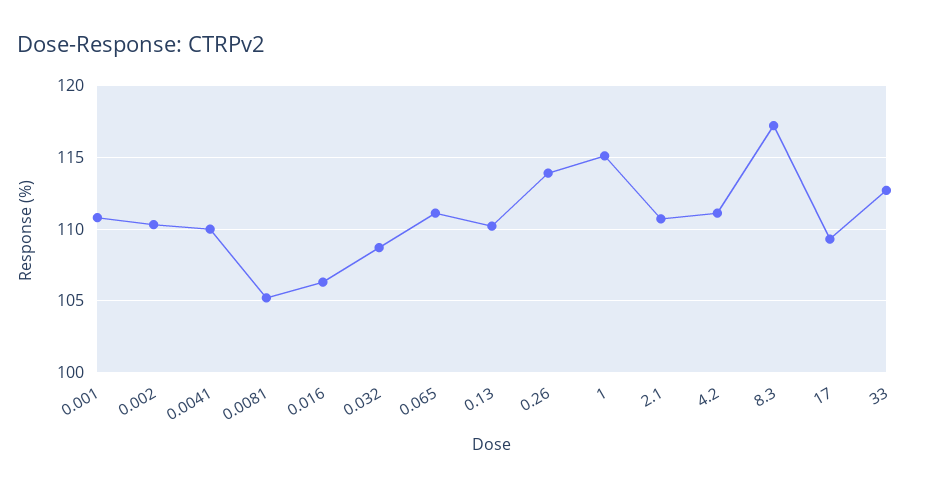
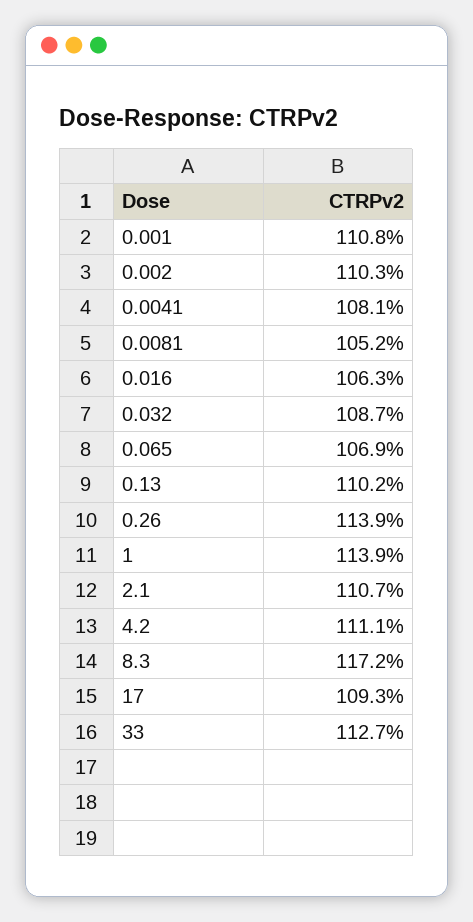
  {
    "0.001": 110.8,
    "0.002": 110.3,
-   "0.0041": 110,
+   "0.0041": 108.1,
    "0.0081": 105.2,
    "0.016": 106.3,
    "0.032": 108.7,
-   "0.065": 111,
+   "0.065": 106.9,
    "0.13": 110.2,
    "0.26": 113.9,
-   "1": 115,
+   "1": 113.9,
    "2.1": 110.7,
    "4.2": 111.1,
    "8.3": 117.2,
    "17": 109.3,
    "33": 112.7
  }

